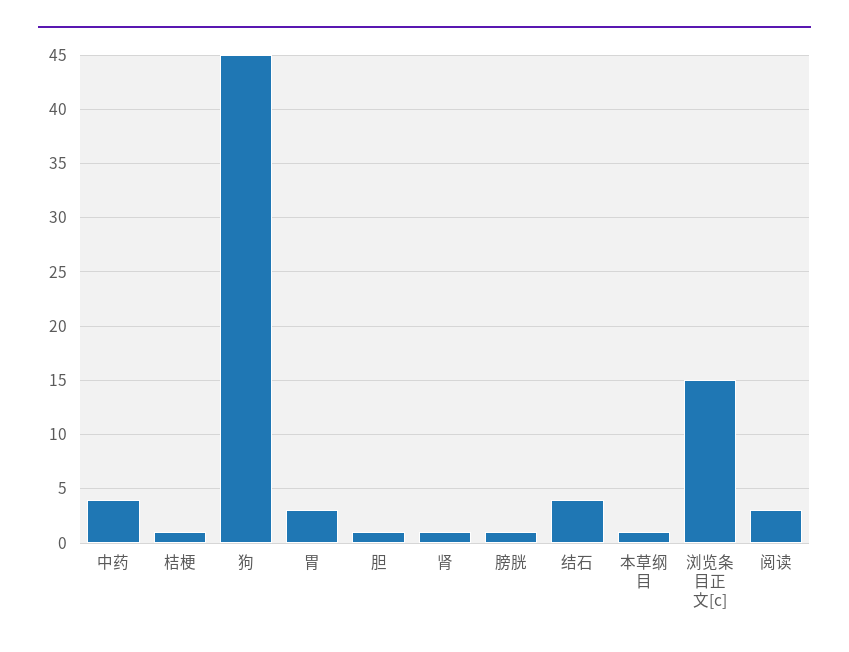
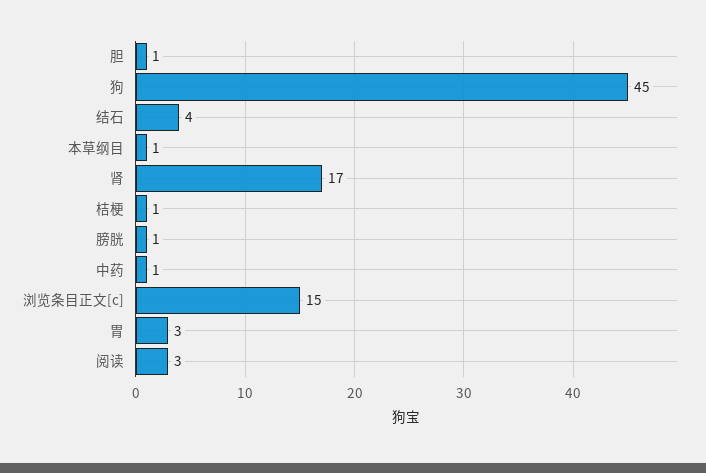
  {
-   "中药": 4,
+   "中药": 1,
    "桔梗": 1,
    "狗": 45,
    "胃": 3,
    "胆": 1,
-   "肾": 1,
+   "肾": 17,
    "膀胱": 1,
    "结石": 4,
    "本草纲目": 1,
    "浏览条目正文[c]": 15,
    "阅读": 3
  }

